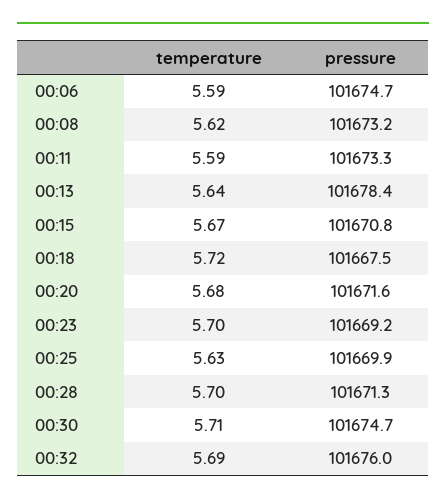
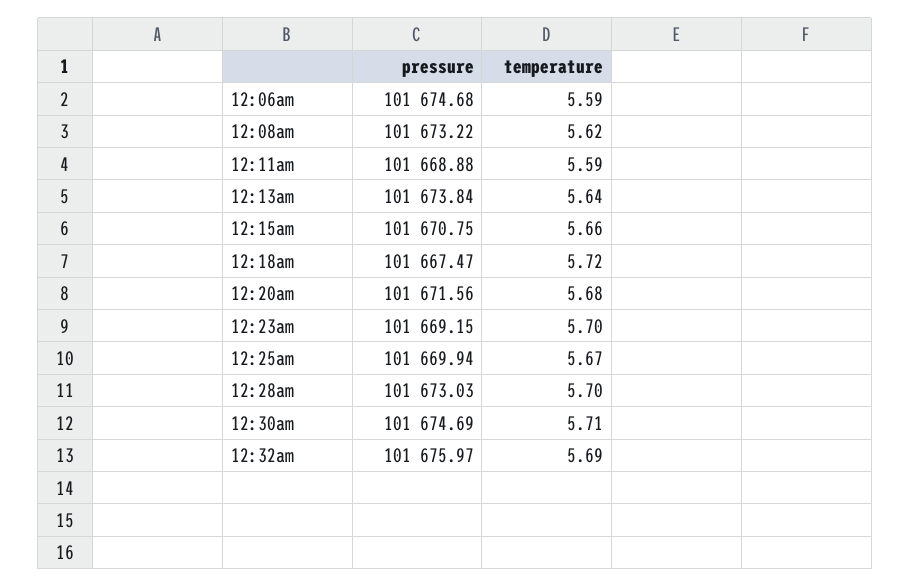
  {
    "temperature": {
      "00:06": 5.59,
      "00:08": 5.62,
      "00:11": 5.59,
      "00:13": 5.64,
-     "00:15": 5.67,
+     "00:15": 5.66,
      "00:18": 5.72,
      "00:20": 5.68,
      "00:23": 5.7,
-     "00:25": 5.63,
+     "00:25": 5.67,
      "00:28": 5.7,
      "00:30": 5.71,
      "00:32": 5.69
    },
    "pressure": {
      "00:06": 101674.68,
      "00:08": 101673.22,
-     "00:11": 101673.3,
+     "00:11": 101668.88,
-     "00:13": 101678.4,
+     "00:13": 101673.84,
      "00:15": 101670.75,
      "00:18": 101667.47,
      "00:20": 101671.56,
      "00:23": 101669.15,
      "00:25": 101669.94,
-     "00:28": 101671.3,
+     "00:28": 101673.03,
      "00:30": 101674.69,
      "00:32": 101675.97
    }
  }

